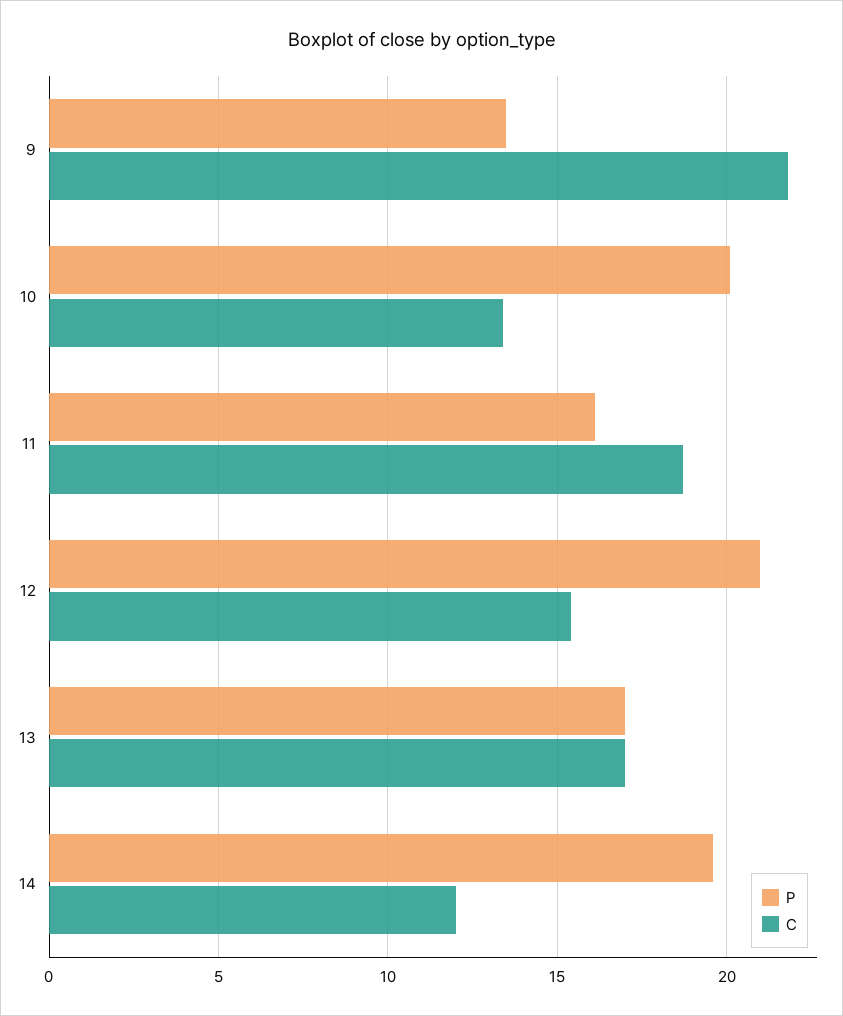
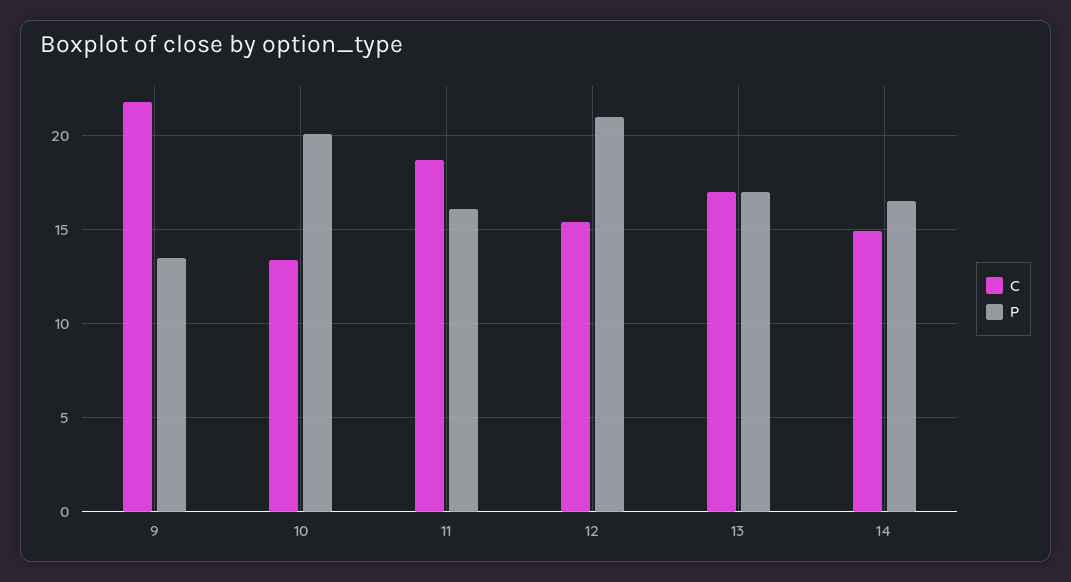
  {
    "P": {
      "9": 13.5,
      "10": 20,
      "11": 16,
      "12": 21,
      "13": 17,
-     "14": 19.5
+     "14": 16.5
    },
    "C": {
      "9": 22,
      "10": 13.5,
      "11": 18.5,
      "12": 15.5,
      "13": 17,
-     "14": 12
+     "14": 15
    }
  }

